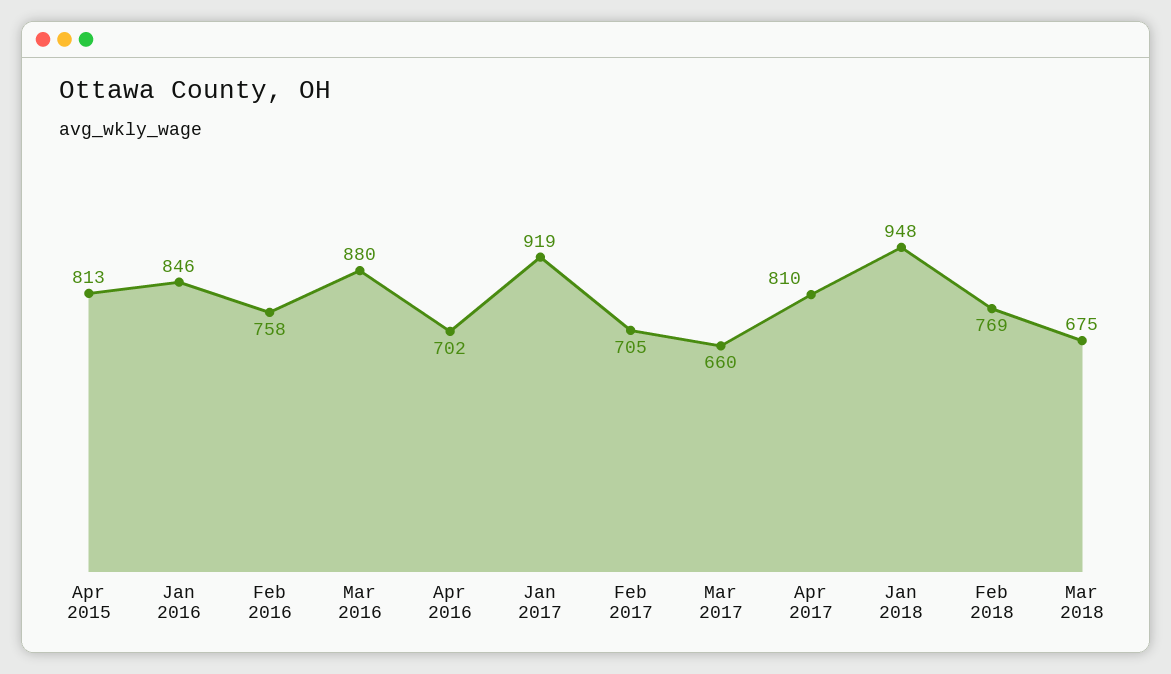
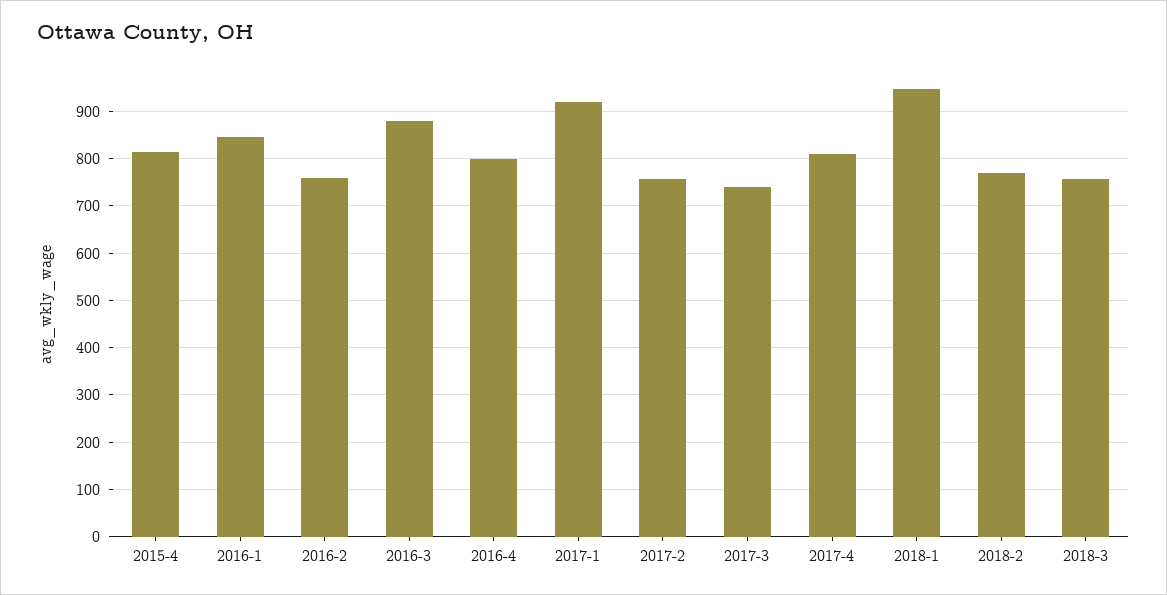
  {
    "Apr 2015": 813,
    "Jan 2016": 846,
    "Feb 2016": 758,
    "Mar 2016": 880,
-   "Apr 2016": 702,
+   "Apr 2016": 800,
    "Jan 2017": 919,
-   "Feb 2017": 705,
+   "Feb 2017": 760,
-   "Mar 2017": 660,
+   "Mar 2017": 740,
    "Apr 2017": 810,
    "Jan 2018": 948,
    "Feb 2018": 769,
-   "Mar 2018": 675
+   "Mar 2018": 760
  }

